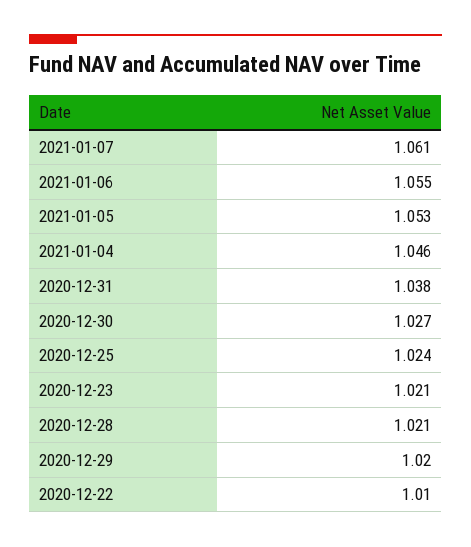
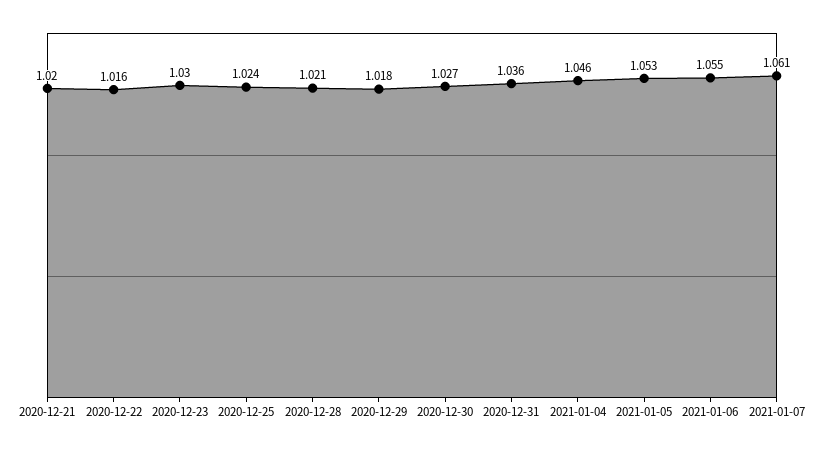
  {
    "2021-01-07": 1.061,
    "2021-01-06": 1.055,
    "2021-01-05": 1.053,
    "2021-01-04": 1.046,
-   "2020-12-31": 1.038,
+   "2020-12-31": 1.036,
    "2020-12-30": 1.027,
    "2020-12-25": 1.024,
-   "2020-12-23": 1.021,
+   "2020-12-23": 1.03,
    "2020-12-28": 1.021,
-   "2020-12-29": 1.02,
+   "2020-12-29": 1.018,
-   "2020-12-22": 1.01
+   "2020-12-22": 1.016,
+   "2020-12-21": 1.02
  }

